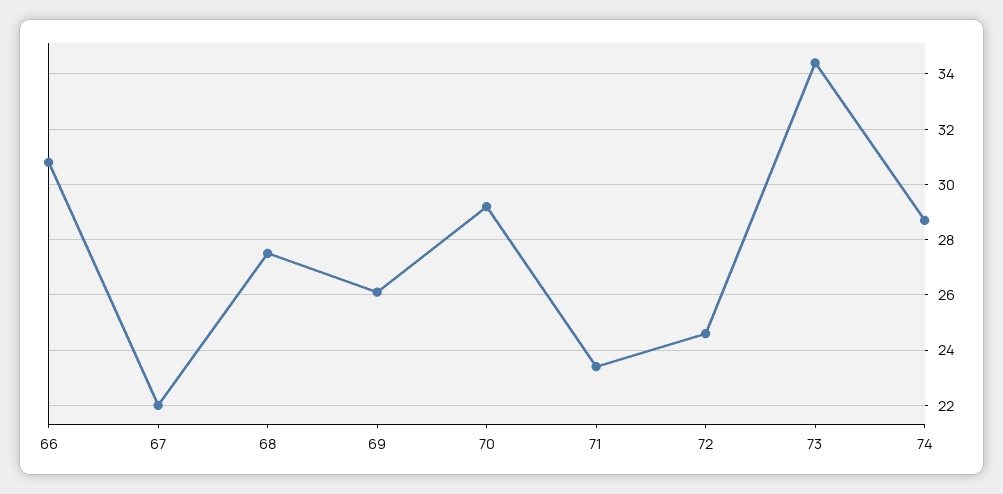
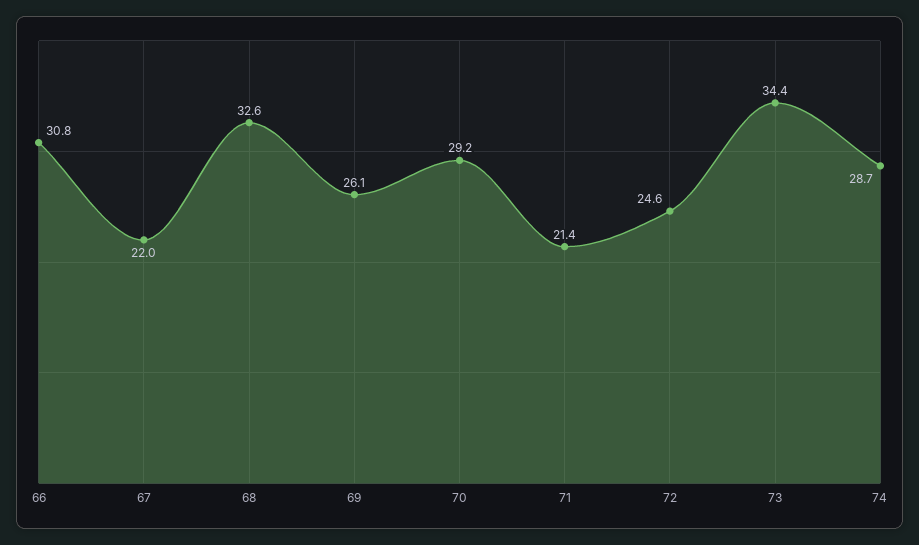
  {
    "66": 30.8,
    "67": 22,
-   "68": 27.5,
+   "68": 32.6,
    "69": 26.1,
    "70": 29.2,
-   "71": 23.5,
+   "71": 21.4,
    "72": 24.6,
    "73": 34.4,
    "74": 28.7
  }

